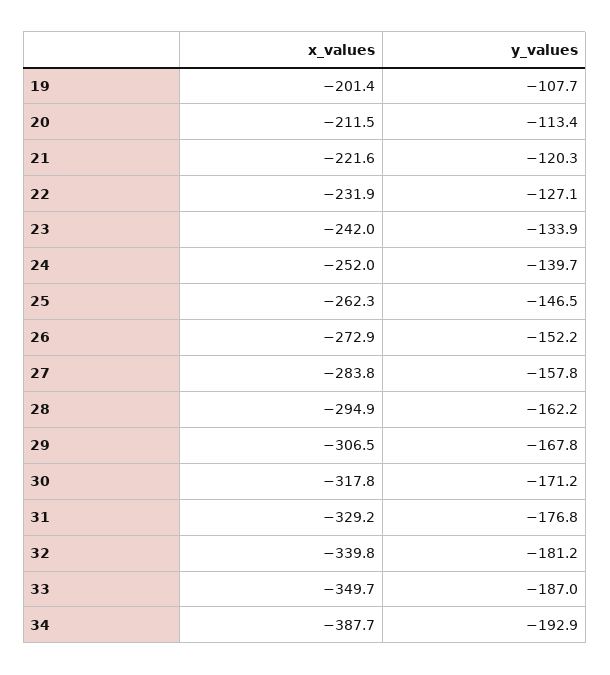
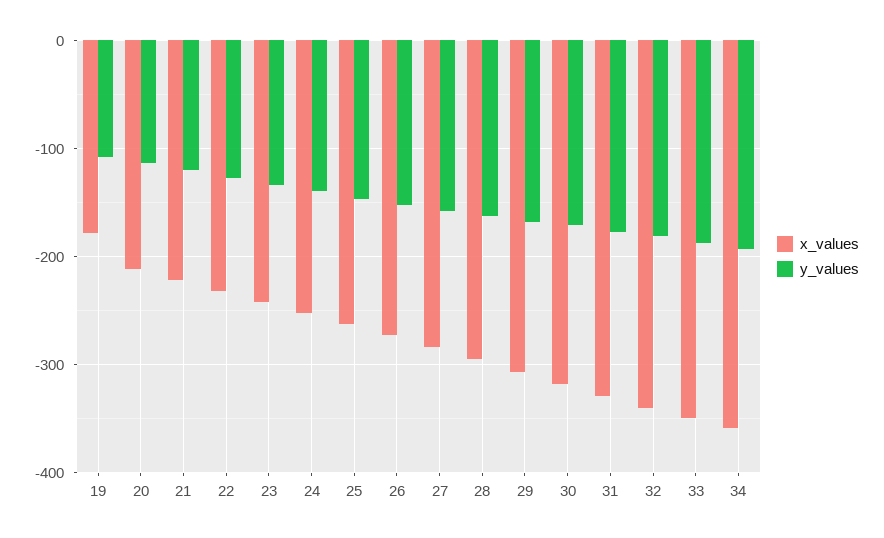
  {
    "x_values": {
-     "19": -201.4,
+     "19": -180,
      "20": -211.5,
      "21": -221.6,
      "22": -231.9,
      "23": -242,
      "24": -252,
      "25": -262.3,
      "26": -272.9,
      "27": -283.8,
      "28": -294.9,
      "29": -306.5,
      "30": -317.8,
      "31": -329.2,
      "32": -339.8,
      "33": -349.7,
-     "34": -387.7
+     "34": -360
    },
    "y_values": {
      "19": -107.7,
      "20": -113.4,
      "21": -120.3,
      "22": -127.1,
      "23": -133.9,
      "24": -139.7,
      "25": -146.5,
      "26": -152.2,
      "27": -157.8,
      "28": -162.2,
      "29": -167.8,
      "30": -171.2,
      "31": -176.8,
      "32": -181.2,
      "33": -187,
      "34": -192.9
    }
  }

